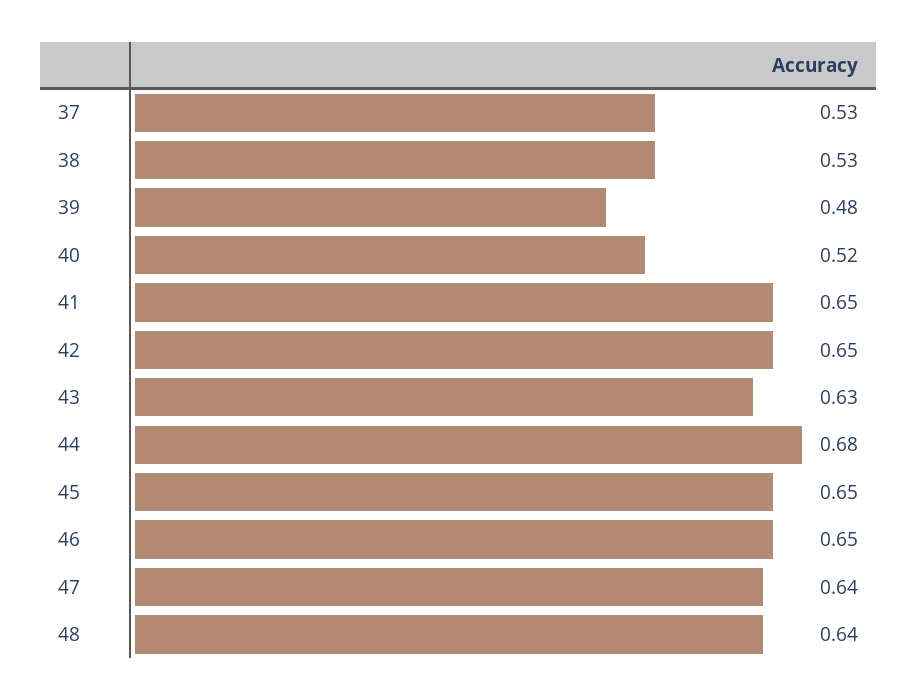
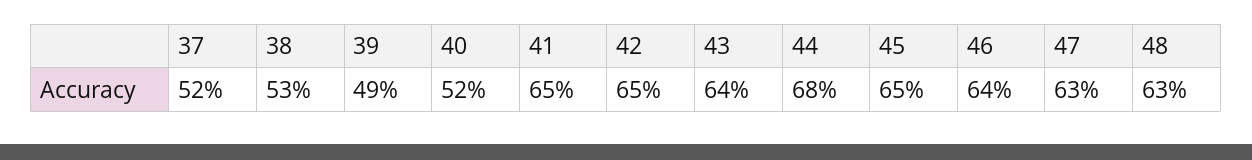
  {
-   "37": 0.53,
+   "37": 0.52,
    "38": 0.53,
-   "39": 0.48,
+   "39": 0.49,
    "40": 0.52,
    "41": 0.65,
    "42": 0.65,
-   "43": 0.63,
+   "43": 0.64,
    "44": 0.68,
    "45": 0.65,
-   "46": 0.65,
+   "46": 0.64,
-   "47": 0.64,
+   "47": 0.63,
-   "48": 0.64
+   "48": 0.63
  }

